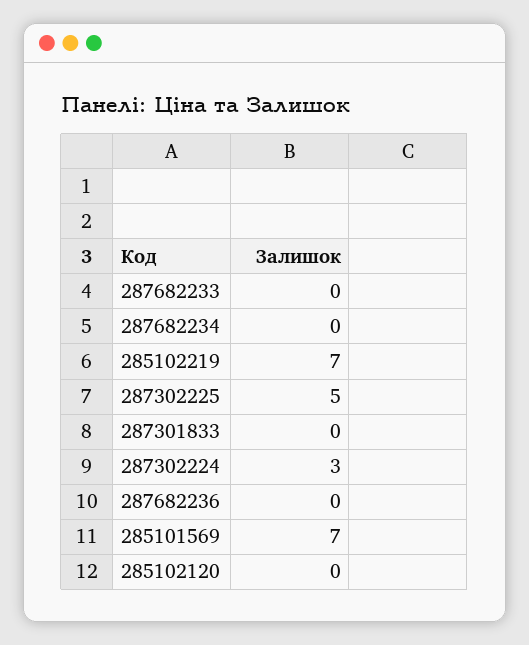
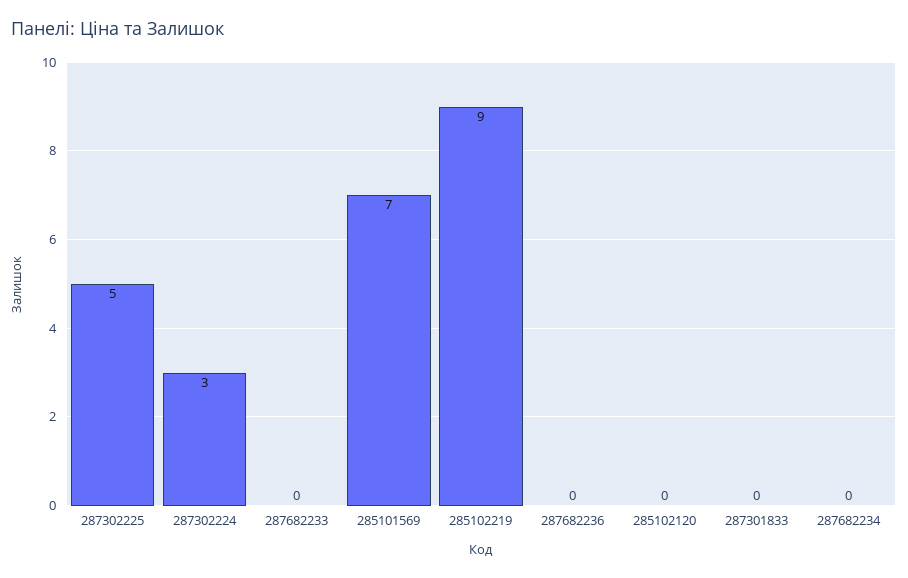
  {
    "287682233": 0,
    "287682234": 0,
-   "285102219": 7,
+   "285102219": 9,
    "287302225": 5,
    "287301833": 0,
    "287302224": 3,
    "287682236": 0,
    "285101569": 7,
    "285102120": 0
  }

